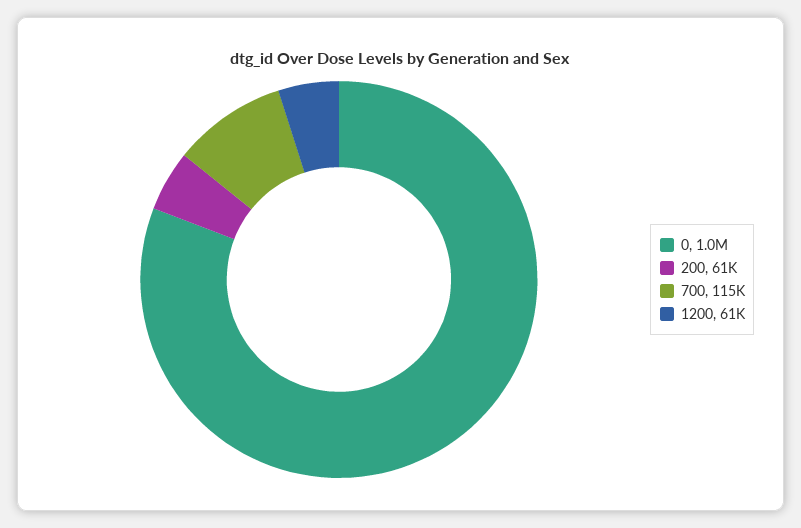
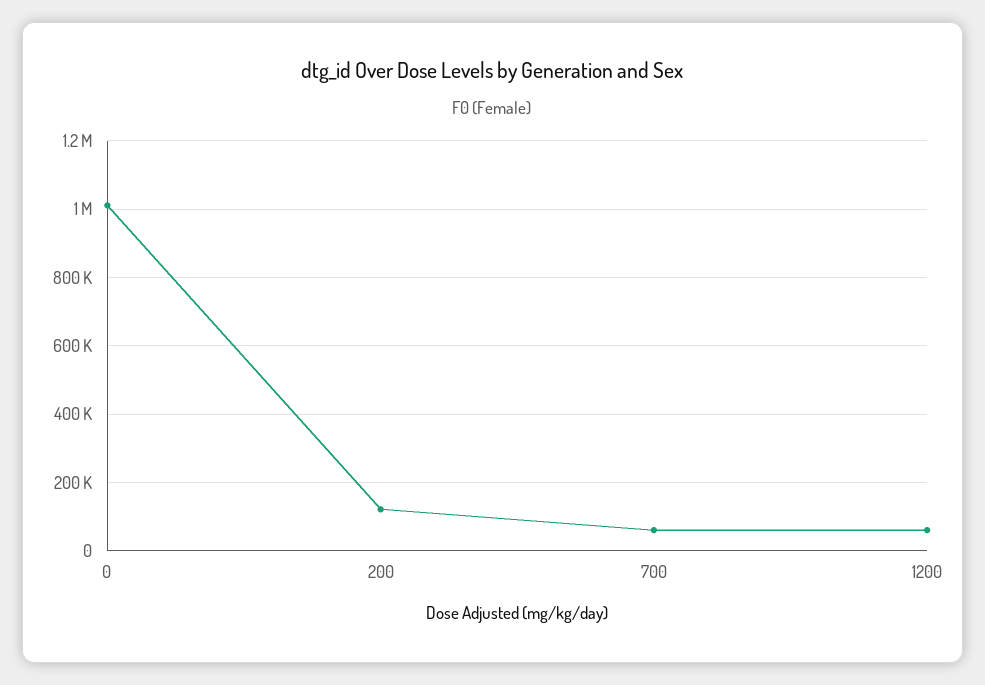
  {
    "0": 1000000,
-   "200": 61000,
+   "200": 120000,
-   "700": 115000,
+   "700": 60000,
    "1200": 61000
  }

